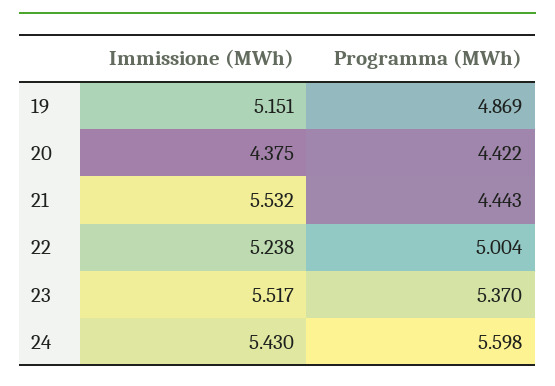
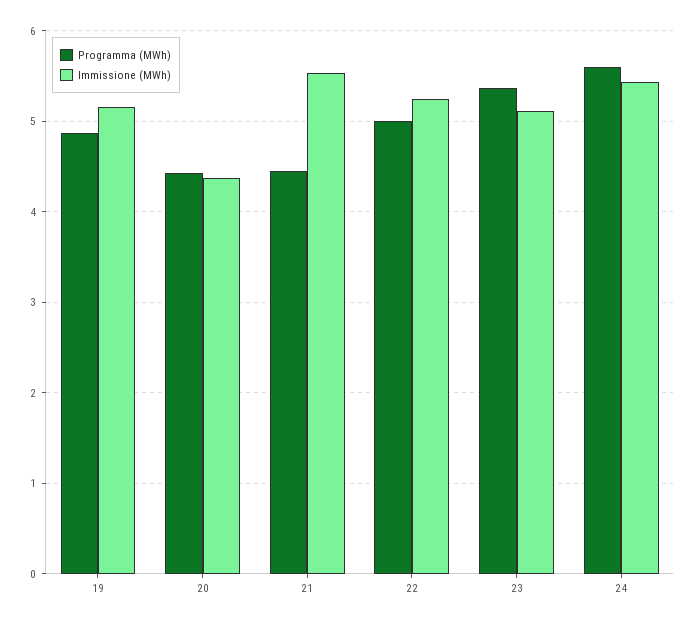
  {
    "Immissione (MWh)": {
      "19": 5.151,
      "20": 4.375,
      "21": 5.532,
      "22": 5.238,
-     "23": 5.517,
+     "23": 5.1,
      "24": 5.43
    },
    "Programma (MWh)": {
      "19": 4.869,
      "20": 4.422,
      "21": 4.443,
      "22": 5.004,
      "23": 5.37,
      "24": 5.598
    }
  }

